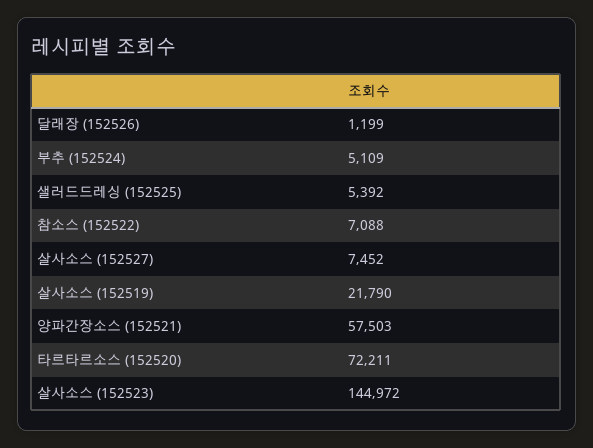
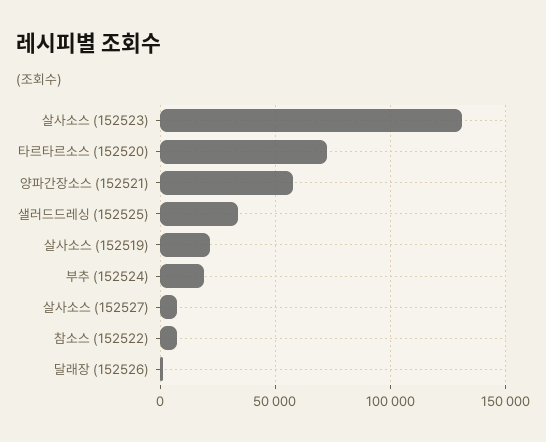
  {
    "달래장 (152526)": 1199,
-   "부추 (152524)": 5109,
+   "부추 (152524)": 20000,
-   "샐러드드레싱 (152525)": 5392,
+   "샐러드드레싱 (152525)": 35000,
    "참소스 (152522)": 7088,
    "살사소스 (152527)": 7452,
    "살사소스 (152519)": 21790,
    "양파간장소스 (152521)": 57503,
    "타르타르소스 (152520)": 72211,
-   "살사소스 (152523)": 144972
+   "살사소스 (152523)": 130000
  }

